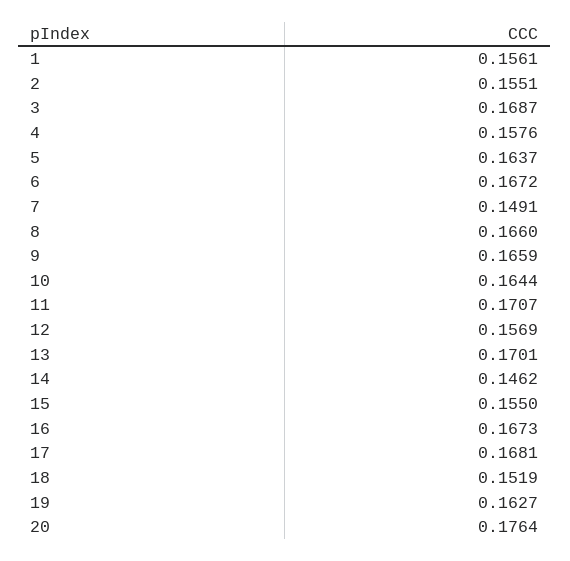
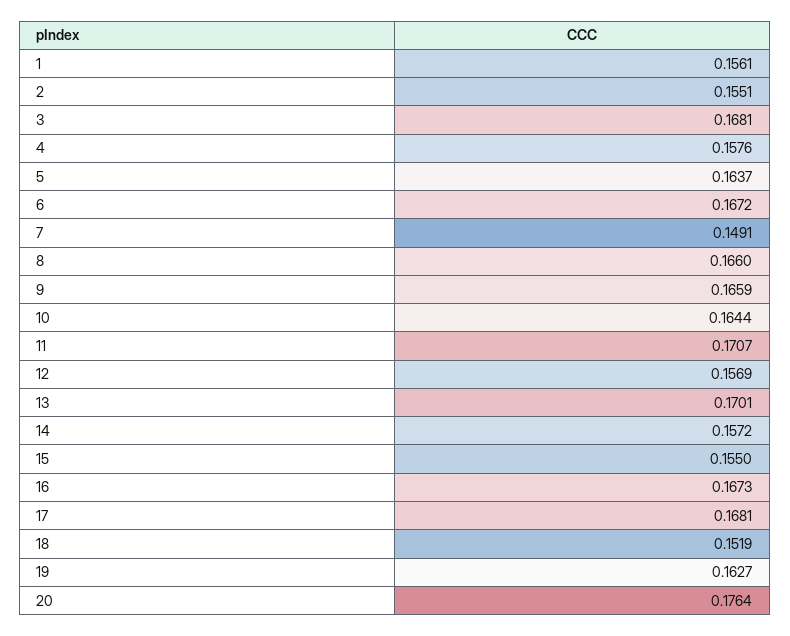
  {
    "1": 0.1561,
    "2": 0.1551,
-   "3": 0.1687,
+   "3": 0.1681,
    "4": 0.1576,
    "5": 0.1637,
    "6": 0.1672,
    "7": 0.1491,
    "8": 0.166,
    "9": 0.1659,
    "10": 0.1644,
    "11": 0.1707,
    "12": 0.1569,
    "13": 0.1701,
-   "14": 0.1462,
+   "14": 0.1572,
    "15": 0.155,
    "16": 0.1673,
    "17": 0.1681,
    "18": 0.1519,
    "19": 0.1627,
    "20": 0.1764
  }

